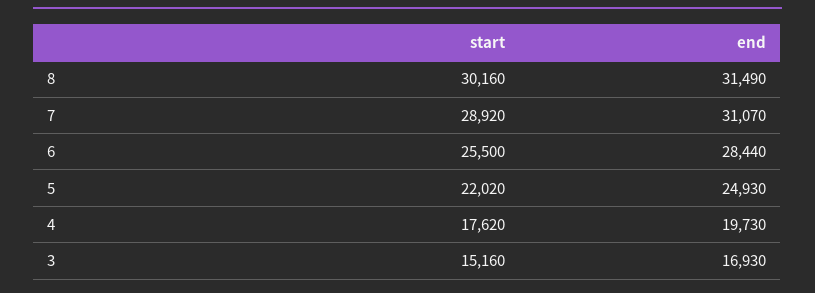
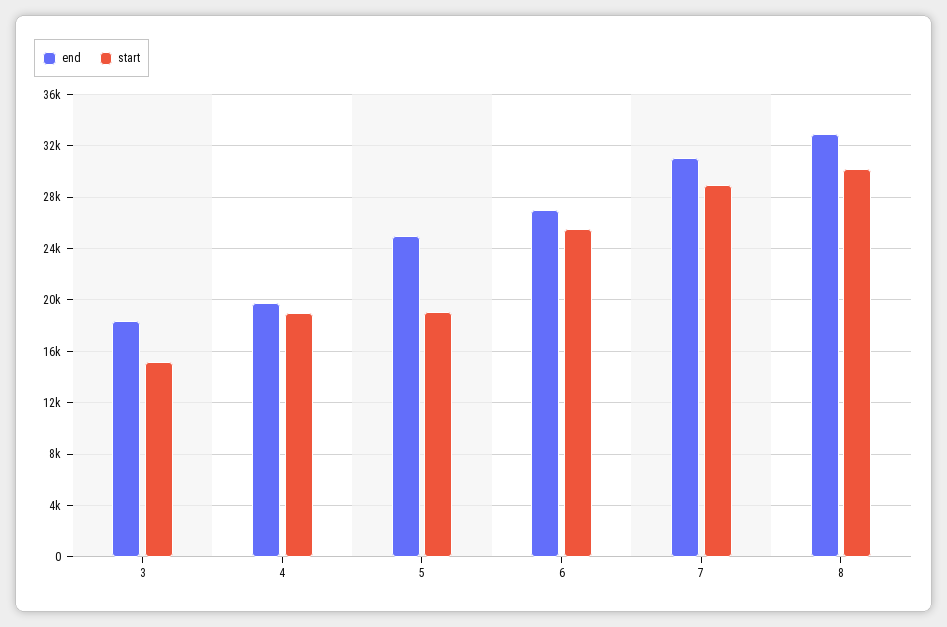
  {
    "start": {
      "8": 30160,
      "7": 28920,
      "6": 25500,
-     "5": 22020,
+     "5": 19000,
-     "4": 17620,
+     "4": 19000,
      "3": 15160
    },
    "end": {
-     "8": 31490,
+     "8": 33000,
      "7": 31070,
-     "6": 28440,
+     "6": 27000,
      "5": 24930,
      "4": 19730,
-     "3": 16930
+     "3": 18500
    }
  }

